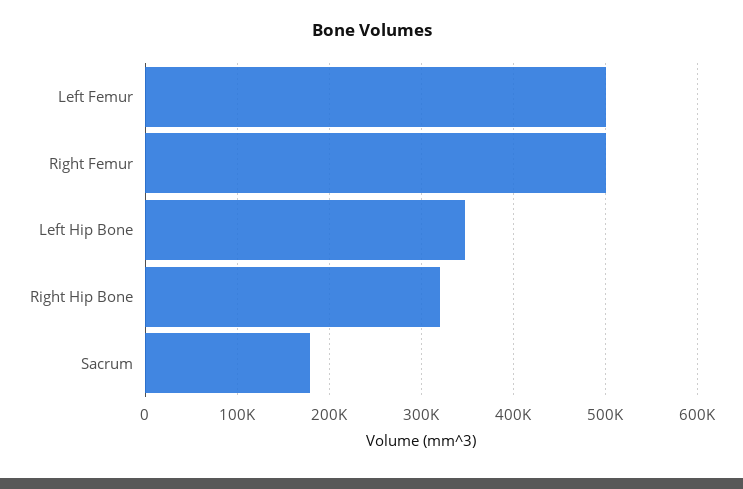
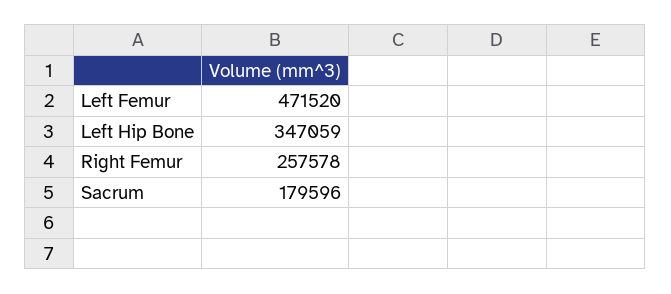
  {
-   "Left Femur": 500000,
+   "Left Femur": 471520,
-   "Right Femur": 500000,
+   "Right Femur": 257578,
    "Left Hip Bone": 347059,
-   "Right Hip Bone": 320000,
    "Sacrum": 179596
  }

